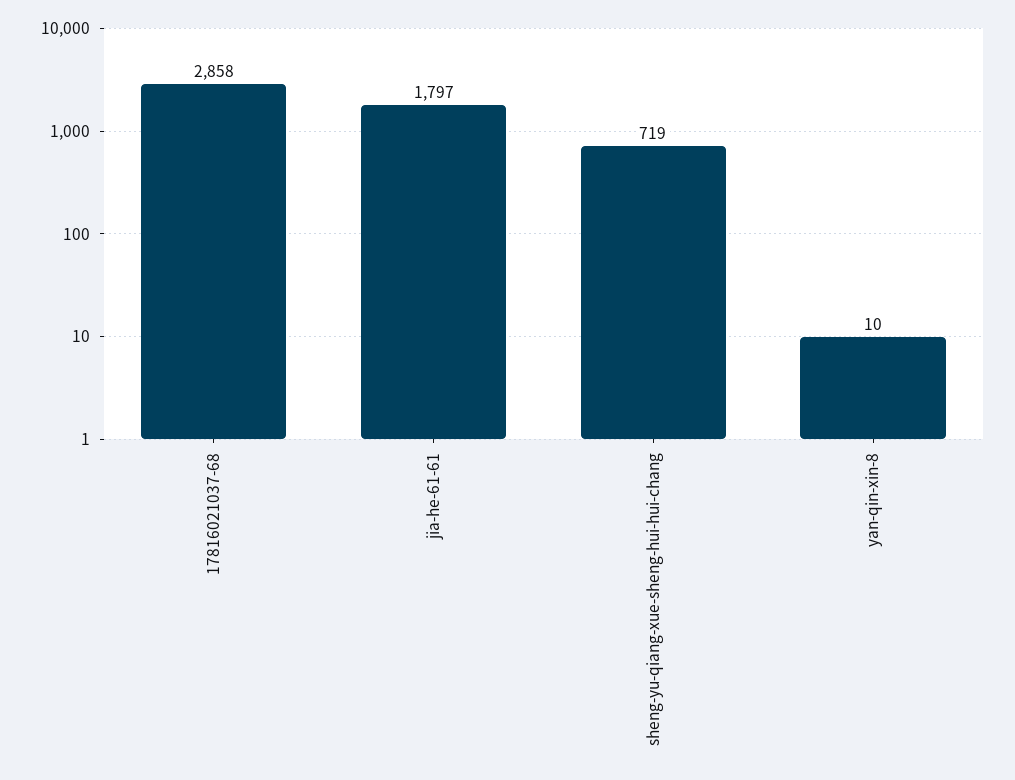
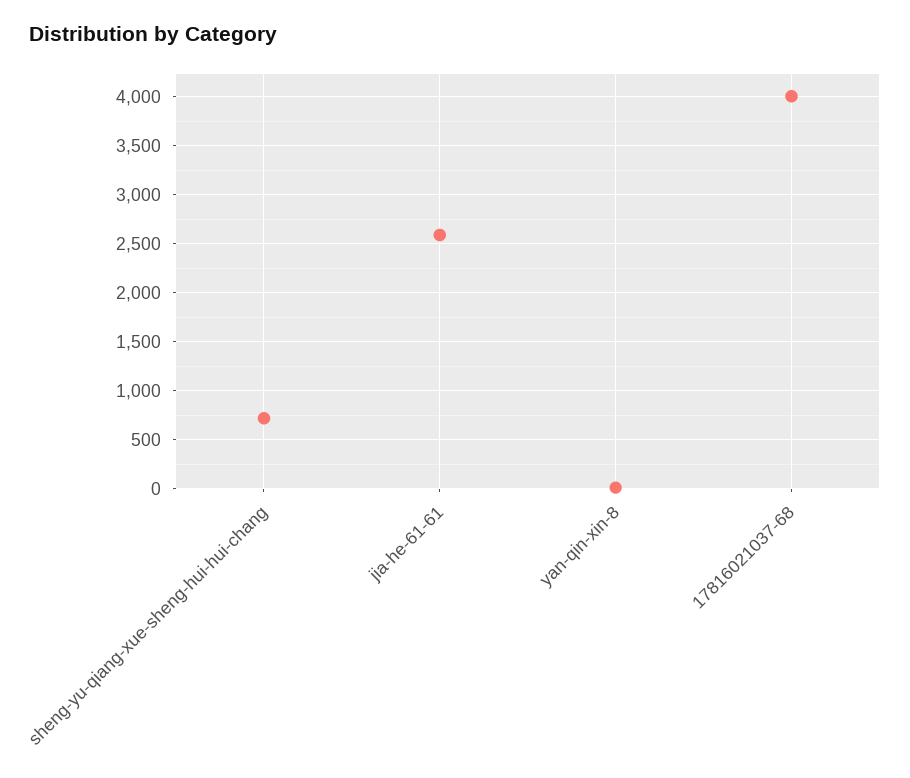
  {
-   "17816021037-68": 2858,
+   "17816021037-68": 4000,
-   "jia-he-61-61": 1797,
+   "jia-he-61-61": 2600,
    "sheng-yu-qiang-xue-sheng-hui-hui-chang": 719,
    "yan-qin-xin-8": 10
  }

